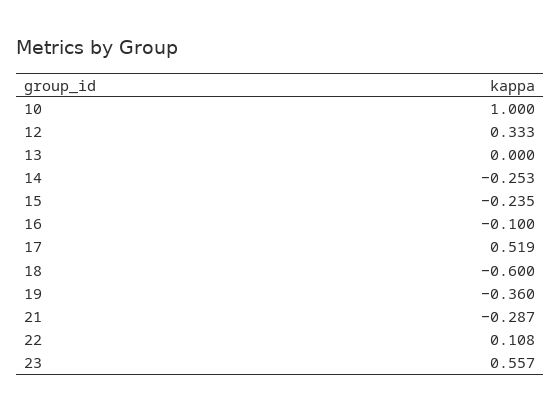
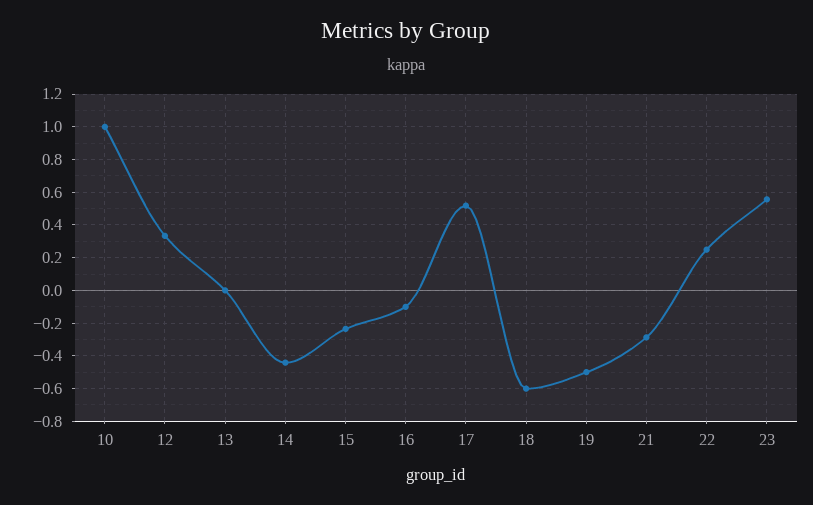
  {
    "10": 1,
    "12": 0.333,
    "13": 0,
-   "14": -0.253,
+   "14": -0.45,
    "15": -0.235,
    "16": -0.1,
    "17": 0.519,
    "18": -0.6,
-   "19": -0.36,
+   "19": -0.5,
    "21": -0.287,
-   "22": 0.108,
+   "22": 0.25,
    "23": 0.557
  }

